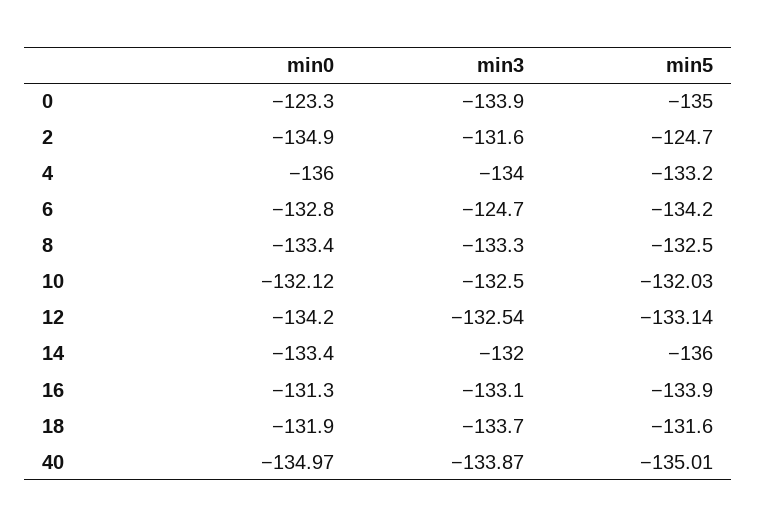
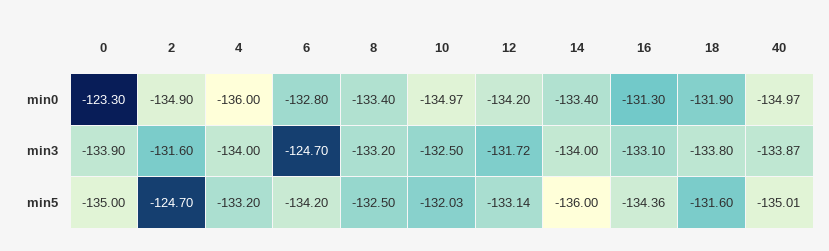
  {
    "min0": {
      "0": -123.3,
      "2": -134.9,
      "4": -136,
      "6": -132.8,
      "8": -133.4,
-     "10": -132.12,
+     "10": -134.97,
      "12": -134.2,
      "14": -133.4,
      "16": -131.3,
      "18": -131.9,
      "40": -134.97
    },
    "min3": {
      "0": -133.9,
      "2": -131.6,
      "4": -134,
      "6": -124.7,
-     "8": -133.3,
+     "8": -133.2,
      "10": -132.5,
-     "12": -132.54,
+     "12": -131.72,
-     "14": -132,
+     "14": -134,
      "16": -133.1,
-     "18": -133.7,
+     "18": -133.8,
      "40": -133.87
    },
    "min5": {
      "0": -135,
      "2": -124.7,
      "4": -133.2,
      "6": -134.2,
      "8": -132.5,
      "10": -132.03,
      "12": -133.14,
      "14": -136,
-     "16": -133.9,
+     "16": -134.36,
      "18": -131.6,
      "40": -135.01
    }
  }

